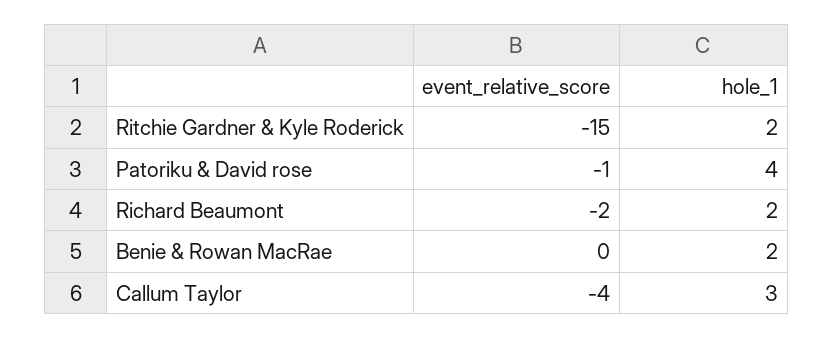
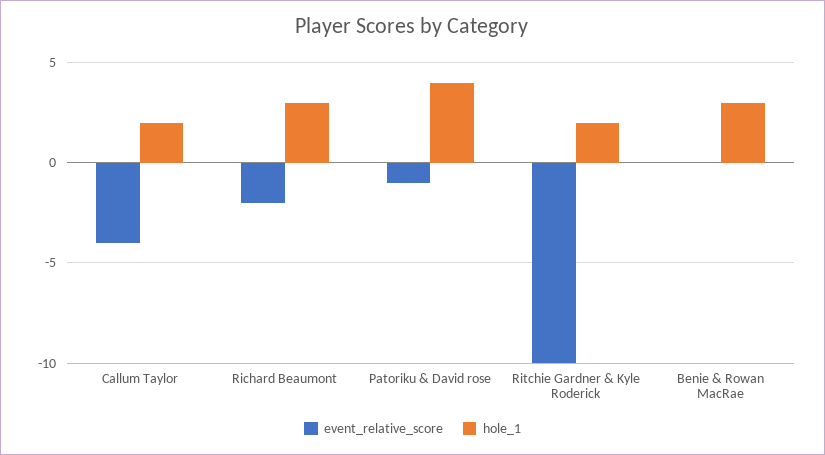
  {
    "event_relative_score": {
-     "Ritchie Gardner & Kyle Roderick": -15,
+     "Ritchie Gardner & Kyle Roderick": -10,
      "Patoriku & David rose": -1,
      "Richard Beaumont": -2,
      "Benie & Rowan MacRae": 0,
      "Callum Taylor": -4
    },
    "hole_1": {
      "Ritchie Gardner & Kyle Roderick": 2,
      "Patoriku & David rose": 4,
-     "Richard Beaumont": 2,
+     "Richard Beaumont": 3,
-     "Benie & Rowan MacRae": 2,
+     "Benie & Rowan MacRae": 3,
-     "Callum Taylor": 3
+     "Callum Taylor": 2
    }
  }

